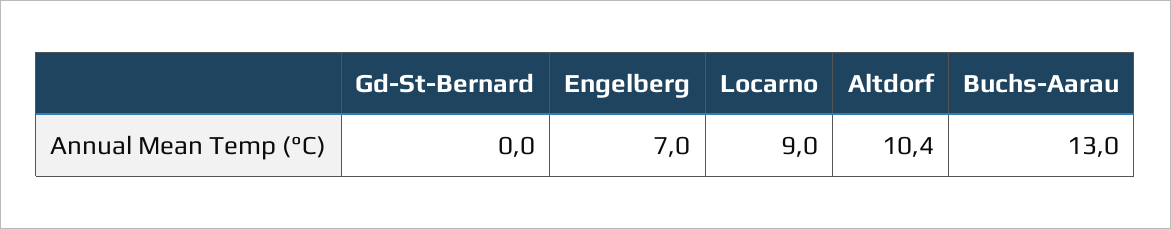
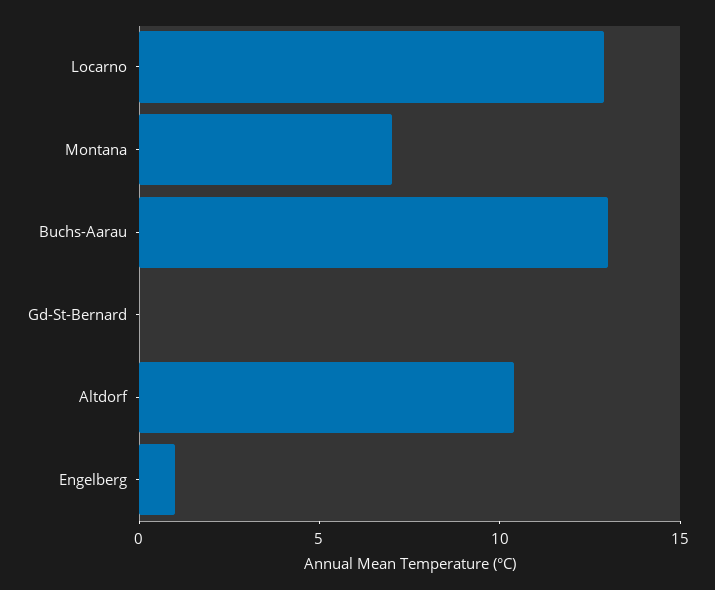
  {
    "Gd-St-Bernard": 0,
-   "Engelberg": 7,
+   "Engelberg": 1,
-   "Locarno": 9,
+   "Locarno": 13,
    "Altdorf": 10.4,
-   "Buchs-Aarau": 13
+   "Buchs-Aarau": 13,
+   "Montana": 7
  }

